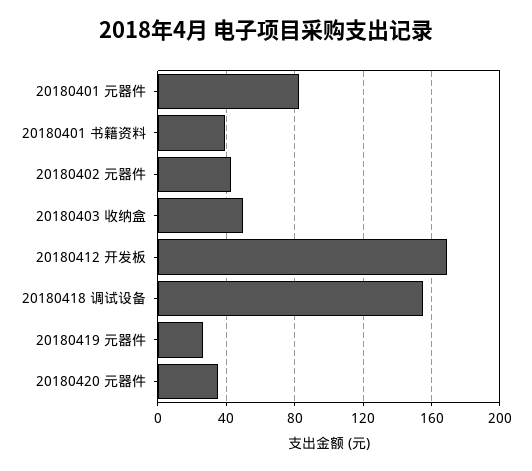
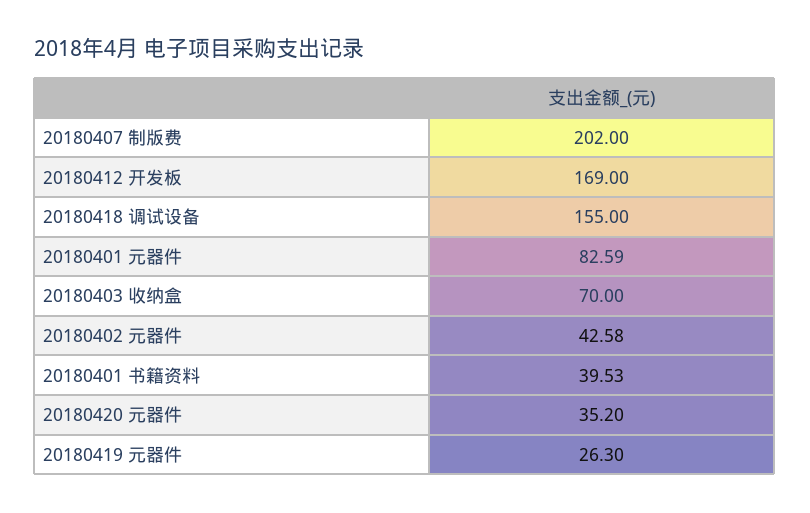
  {
    "20180401 元器件": 82.59,
    "20180401 书籍资料": 39.53,
    "20180402 元器件": 42.58,
-   "20180403 收纳盒": 50,
+   "20180403 收纳盒": 70,
    "20180412 开发板": 169,
    "20180418 调试设备": 155,
    "20180419 元器件": 26.3,
-   "20180420 元器件": 35.2
+   "20180420 元器件": 35.2,
+   "20180407 制版费": 202
  }

